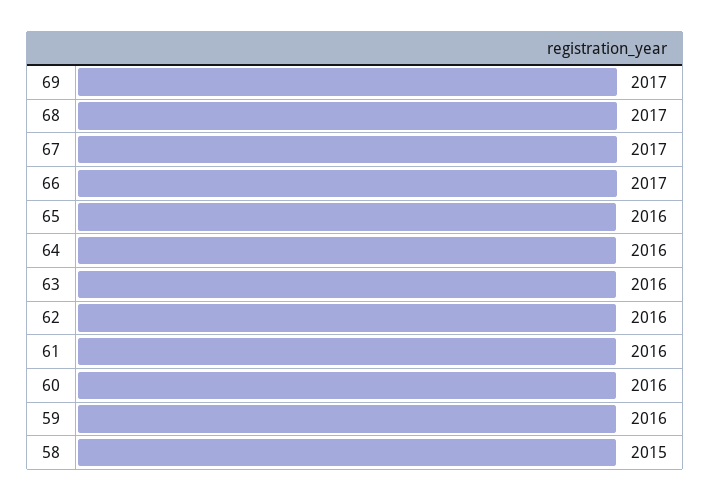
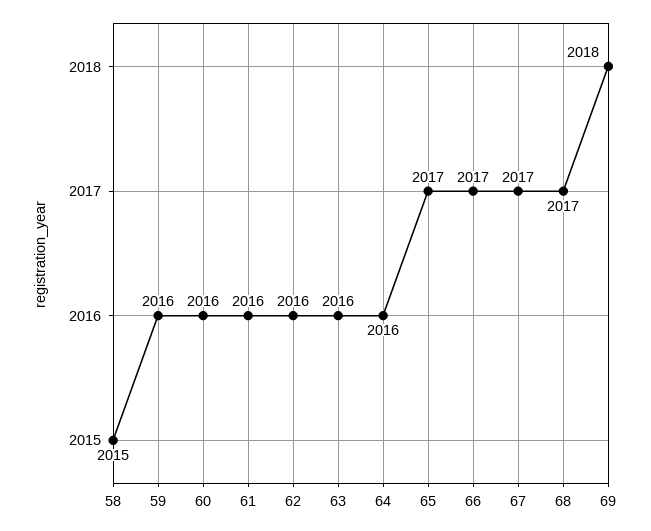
  {
-   "69": 2017,
+   "69": 2018,
    "68": 2017,
    "67": 2017,
    "66": 2017,
-   "65": 2016,
+   "65": 2017,
    "64": 2016,
    "63": 2016,
    "62": 2016,
    "61": 2016,
    "60": 2016,
    "59": 2016,
    "58": 2015
  }

